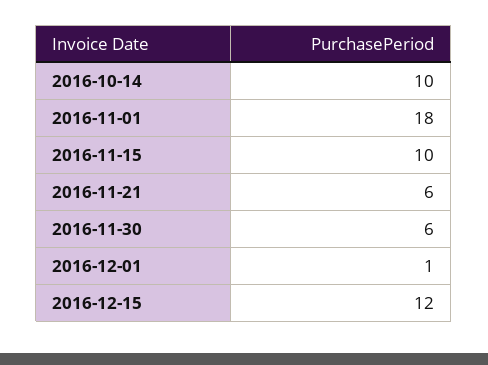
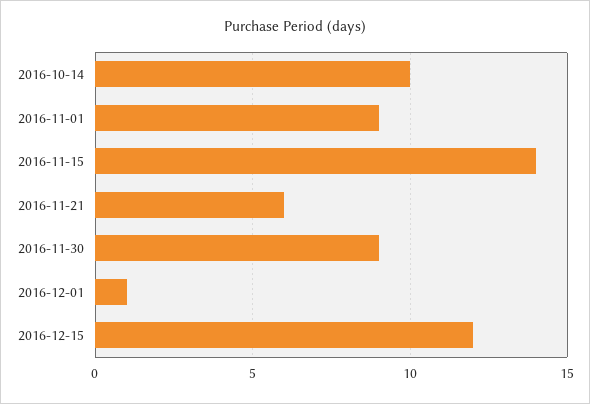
  {
    "2016-10-14": 10,
-   "2016-11-01": 18,
+   "2016-11-01": 9,
-   "2016-11-15": 10,
+   "2016-11-15": 14,
    "2016-11-21": 6,
-   "2016-11-30": 6,
+   "2016-11-30": 9,
    "2016-12-01": 1,
    "2016-12-15": 12
  }

